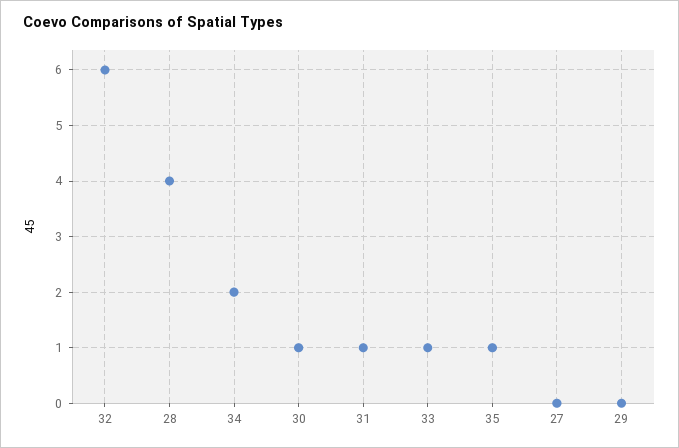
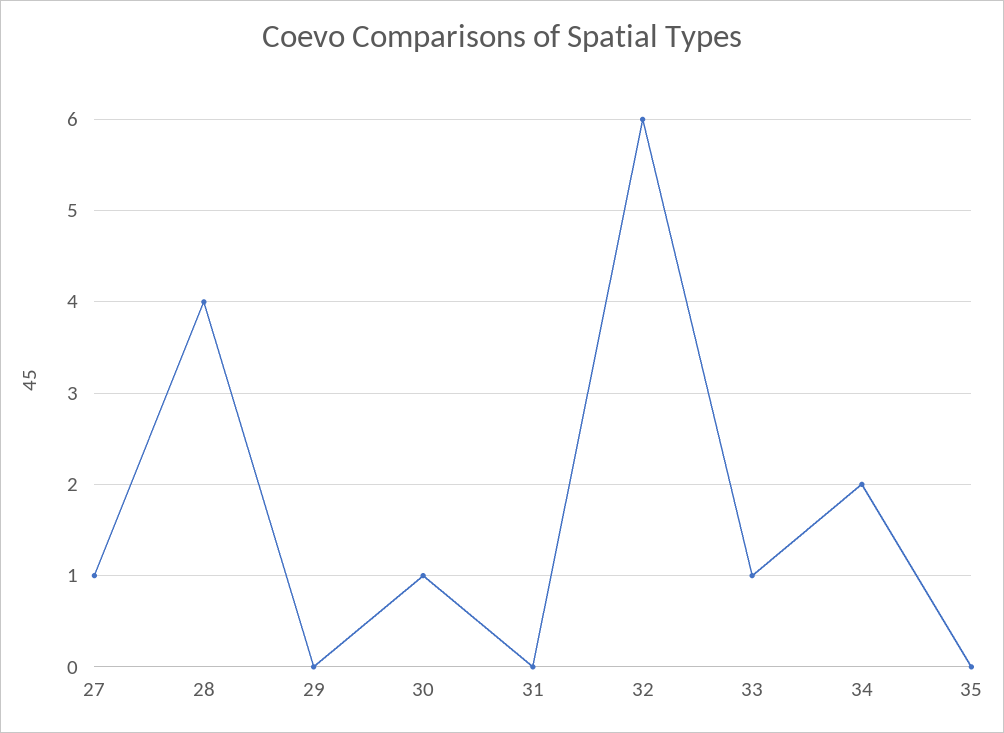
  {
    "32": 6,
    "28": 4,
    "34": 2,
    "30": 1,
-   "31": 1,
+   "31": 0,
    "33": 1,
-   "35": 1,
+   "35": 0,
-   "27": 0,
+   "27": 1,
    "29": 0
  }

